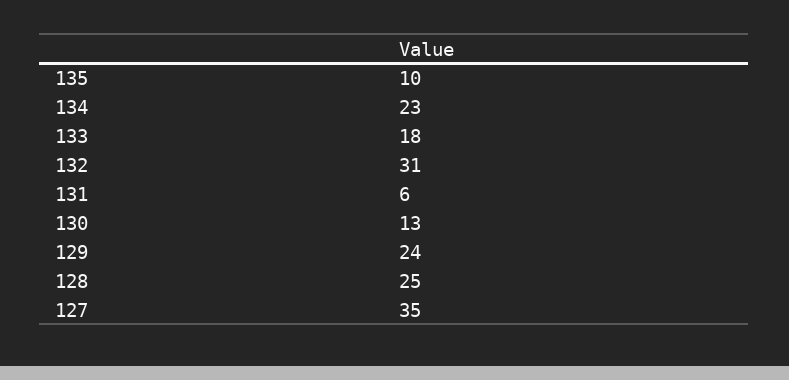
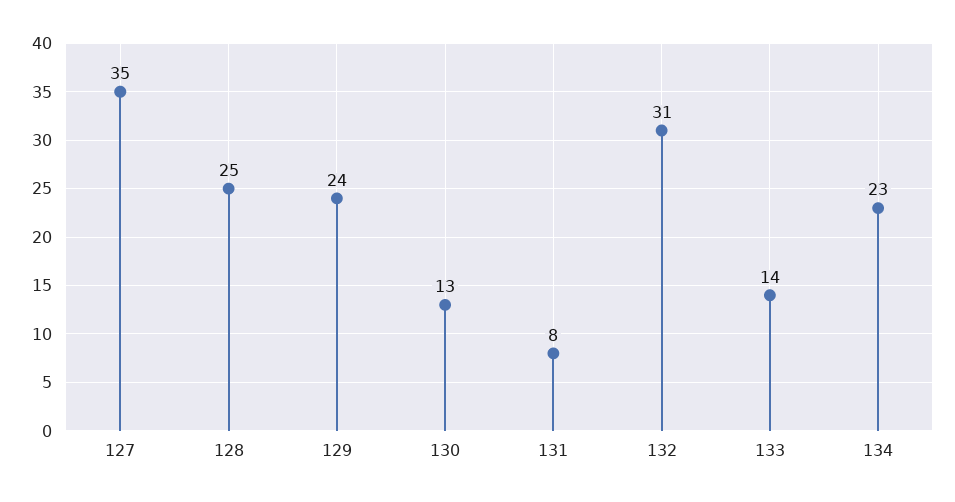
  {
-   "135": 10,
    "134": 23,
-   "133": 18,
+   "133": 14,
    "132": 31,
-   "131": 6,
+   "131": 8,
    "130": 13,
    "129": 24,
    "128": 25,
    "127": 35
  }

